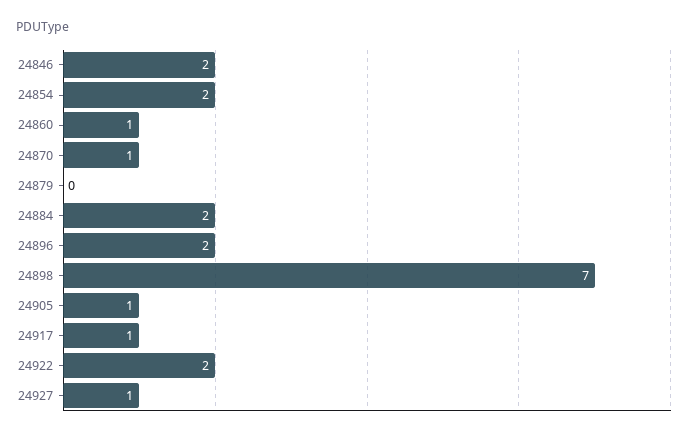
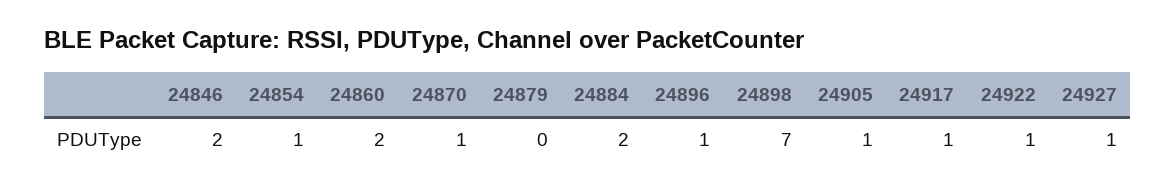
  {
    "24846": 2,
-   "24854": 2,
+   "24854": 1,
-   "24860": 1,
+   "24860": 2,
    "24870": 1,
    "24879": 0,
    "24884": 2,
-   "24896": 2,
+   "24896": 1,
    "24898": 7,
    "24905": 1,
    "24917": 1,
-   "24922": 2,
+   "24922": 1,
    "24927": 1
  }

